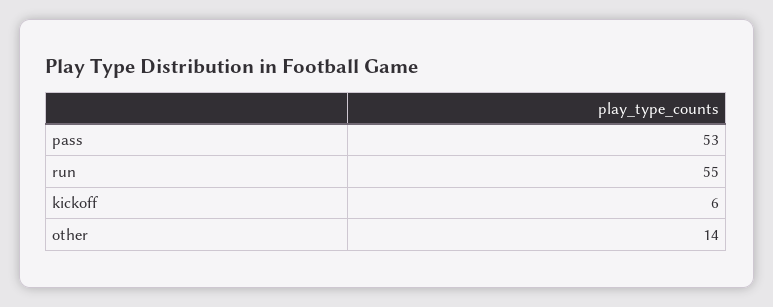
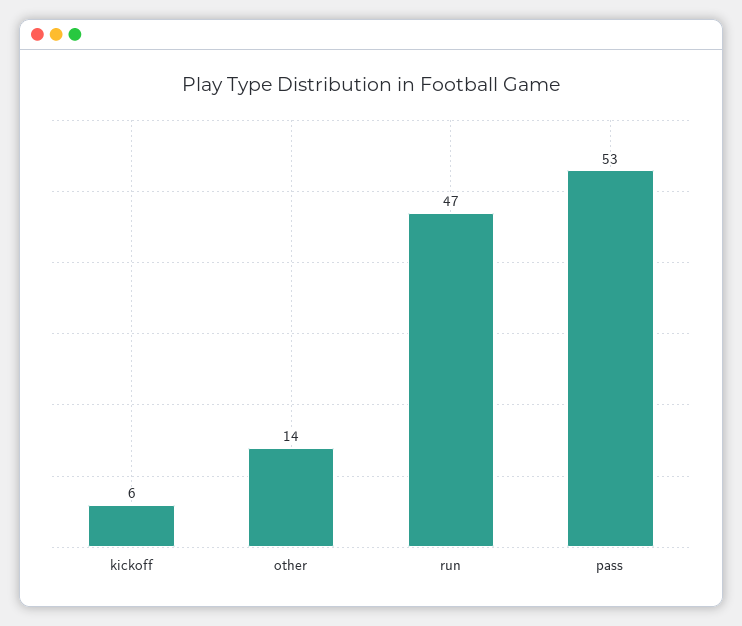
  {
    "pass": 53,
-   "run": 55,
+   "run": 47,
    "kickoff": 6,
    "other": 14
  }

